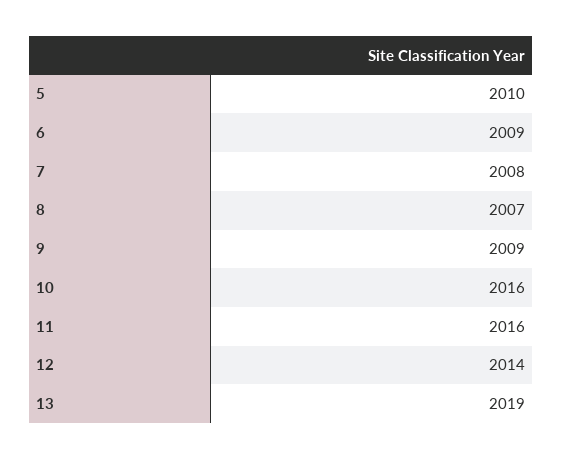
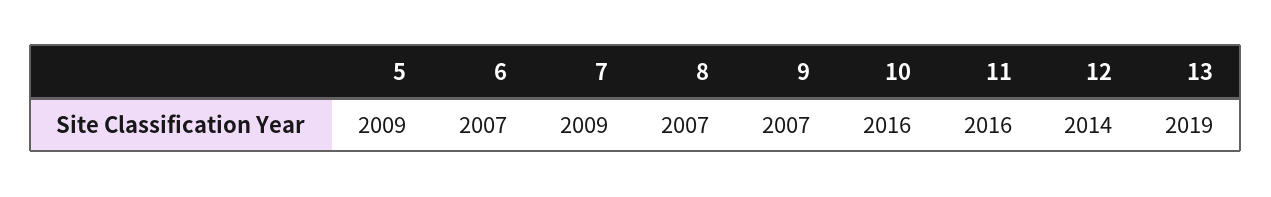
  {
-   "5": 2010,
+   "5": 2009,
-   "6": 2009,
+   "6": 2007,
-   "7": 2008,
+   "7": 2009,
    "8": 2007,
-   "9": 2009,
+   "9": 2007,
    "10": 2016,
    "11": 2016,
    "12": 2014,
    "13": 2019
  }

